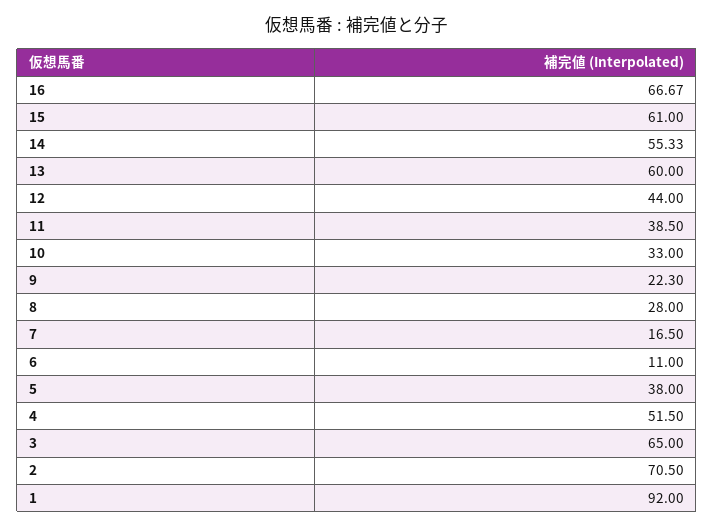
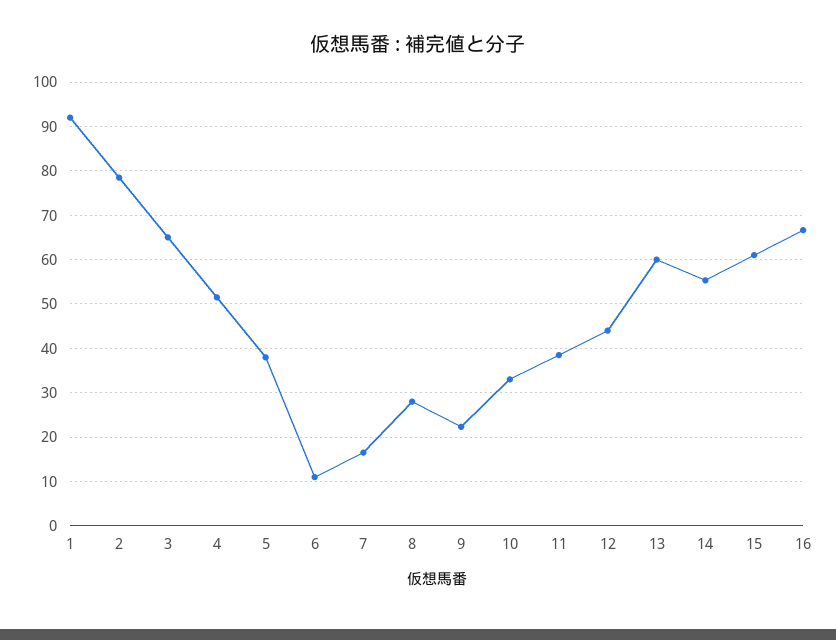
  {
    "16": 66.67,
    "15": 61,
    "14": 55.33,
    "13": 60,
    "12": 44,
    "11": 38.5,
    "10": 33,
    "9": 22.3,
    "8": 28,
    "7": 16.5,
    "6": 11,
    "5": 38,
    "4": 51.5,
    "3": 65,
-   "2": 70.5,
+   "2": 78,
    "1": 92
  }

